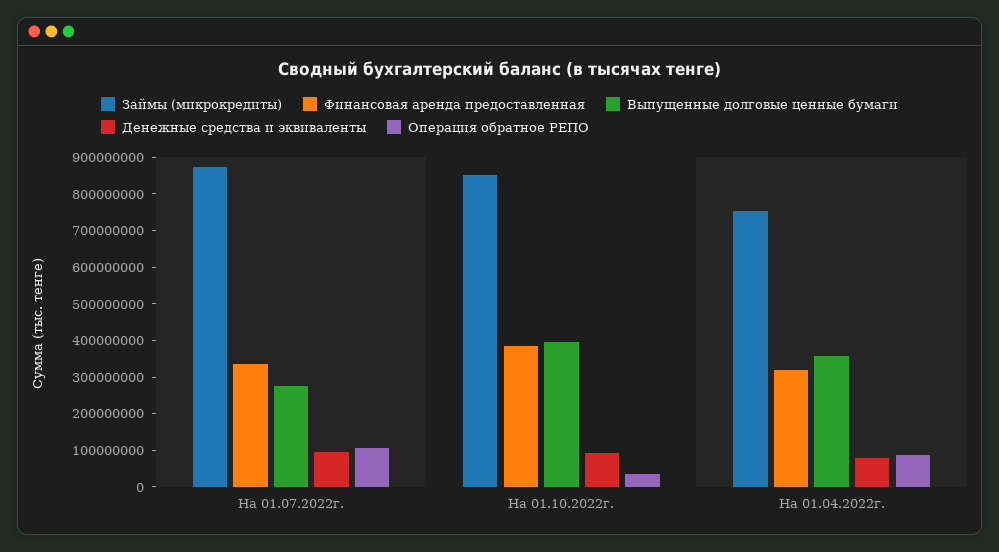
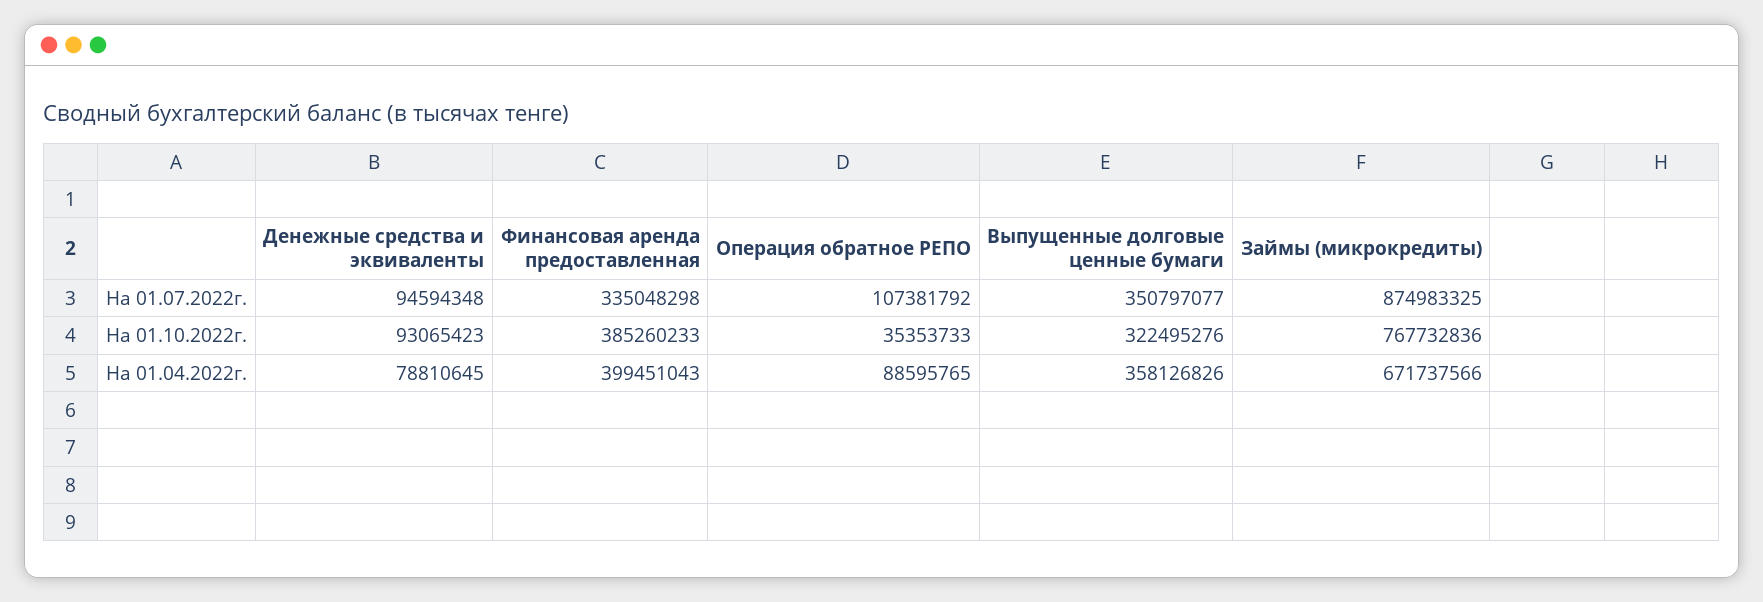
  {
    "Займы (микрокредиты)": {
      "На 01.07.2022г.": 874983325,
-     "На 01.10.2022г.": 850000000,
+     "На 01.10.2022г.": 767732836,
-     "На 01.04.2022г.": 750000000
+     "На 01.04.2022г.": 671737566
    },
    "Финансовая аренда предоставленная": {
      "На 01.07.2022г.": 335048298,
      "На 01.10.2022г.": 385260233,
-     "На 01.04.2022г.": 325000000
+     "На 01.04.2022г.": 399451043
    },
    "Выпущенные долговые ценные бумаги": {
-     "На 01.07.2022г.": 275000000,
+     "На 01.07.2022г.": 350797077,
-     "На 01.10.2022г.": 400000000,
+     "На 01.10.2022г.": 322495276,
      "На 01.04.2022г.": 358126826
    },
    "Денежные средства и эквиваленты": {
      "На 01.07.2022г.": 94594348,
      "На 01.10.2022г.": 93065423,
      "На 01.04.2022г.": 78810645
    },
    "Операция обратное РЕПО": {
      "На 01.07.2022г.": 107381792,
      "На 01.10.2022г.": 35353733,
      "На 01.04.2022г.": 88595765
    }
  }

